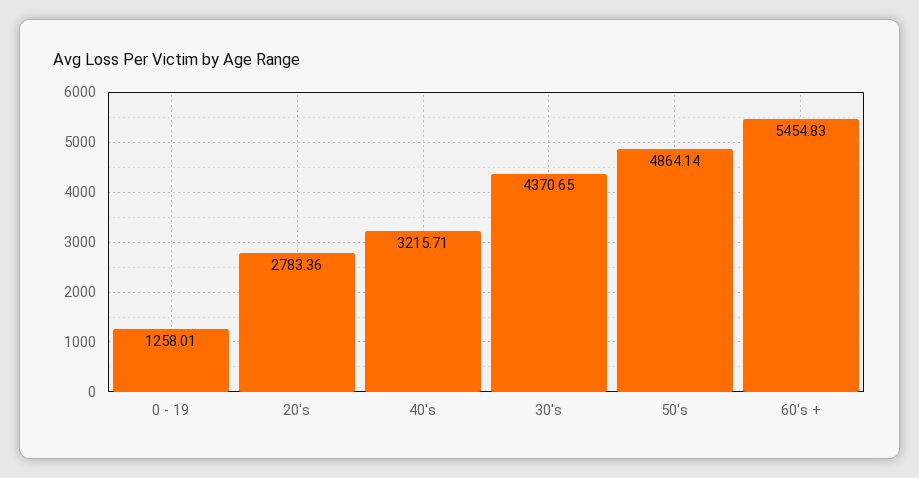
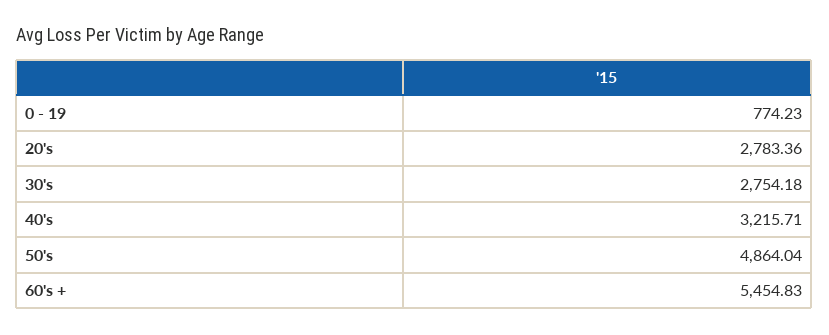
  {
-   "0 - 19": 1258.01,
+   "0 - 19": 774.23,
    "20's": 2783.36,
    "40's": 3215.71,
-   "30's": 4370.65,
+   "30's": 2754.18,
-   "50's": 4864.14,
+   "50's": 4864.04,
    "60's +": 5454.83
  }

